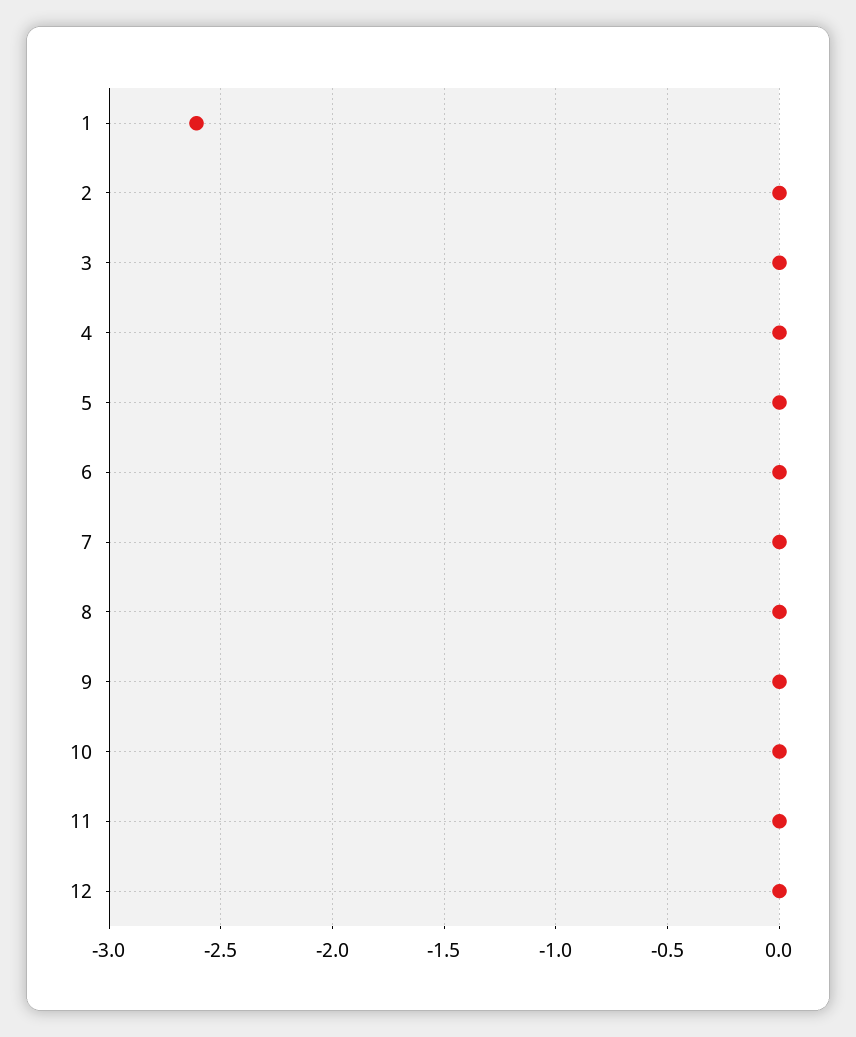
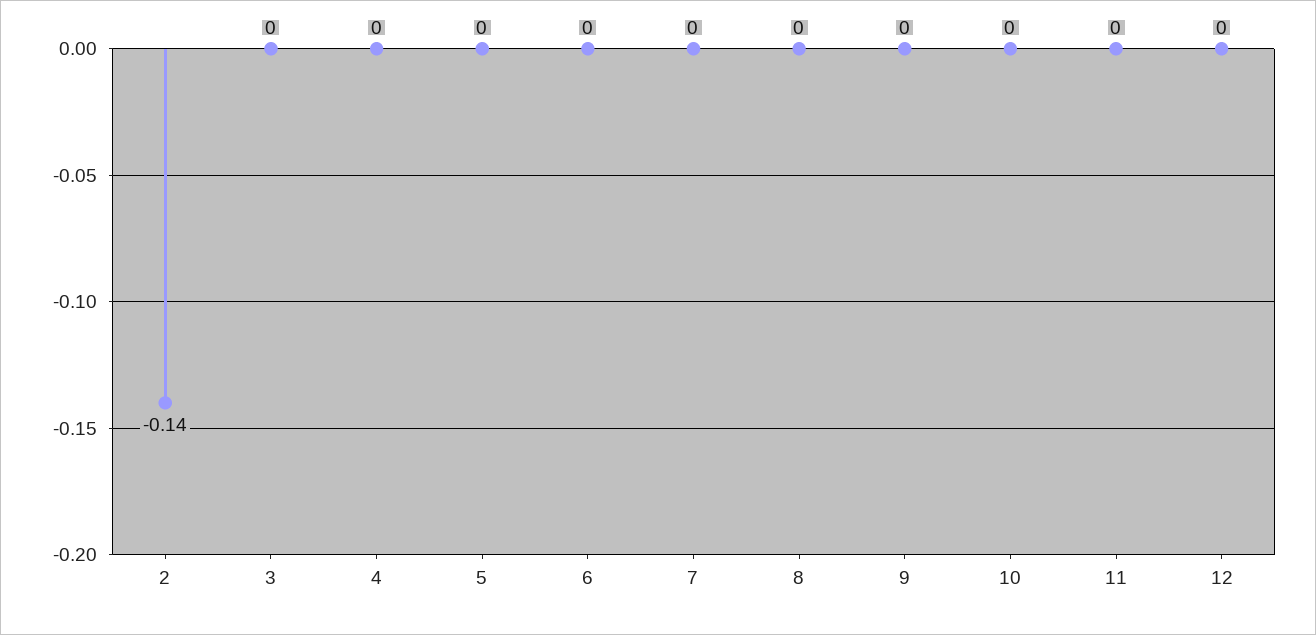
  {
-   "1": -2.6,
-   "2": 0,
+   "2": -0.14,
    "3": 0,
    "4": 0,
    "5": 0,
    "6": 0,
    "7": 0,
    "8": 0,
    "9": 0,
    "10": 0,
    "11": 0,
    "12": 0
  }

